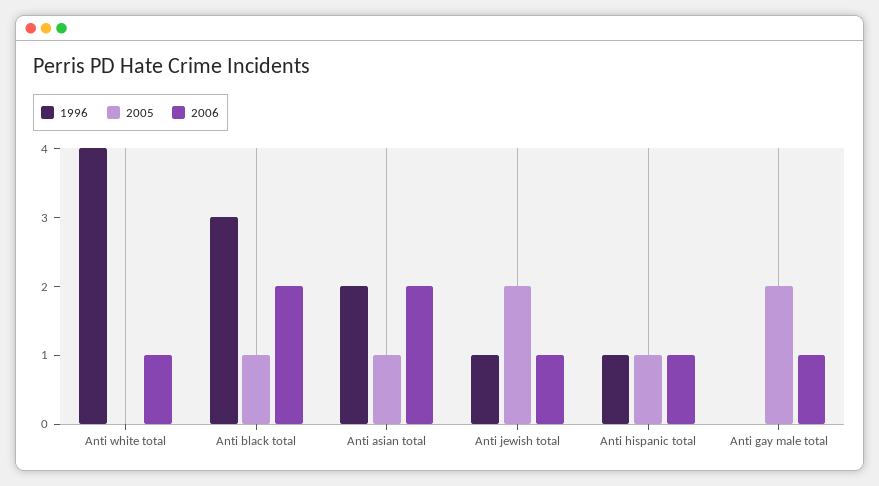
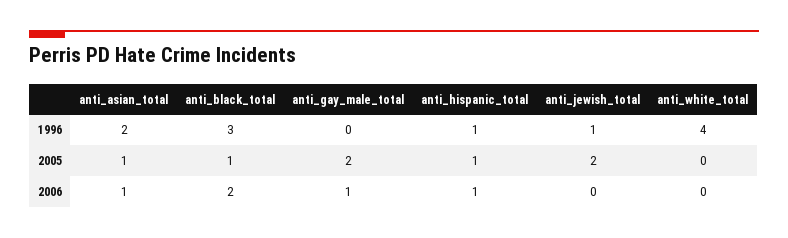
  {
    "1996": {
      "Anti white total": 4,
      "Anti black total": 3,
      "Anti asian total": 2,
      "Anti jewish total": 1,
      "Anti hispanic total": 1,
      "Anti gay male total": 0
    },
    "2005": {
      "Anti white total": 0,
      "Anti black total": 1,
      "Anti asian total": 1,
      "Anti jewish total": 2,
      "Anti hispanic total": 1,
      "Anti gay male total": 2
    },
    "2006": {
-     "Anti white total": 1,
+     "Anti white total": 0,
      "Anti black total": 2,
-     "Anti asian total": 2,
+     "Anti asian total": 1,
-     "Anti jewish total": 1,
+     "Anti jewish total": 0,
      "Anti hispanic total": 1,
      "Anti gay male total": 1
    }
  }

